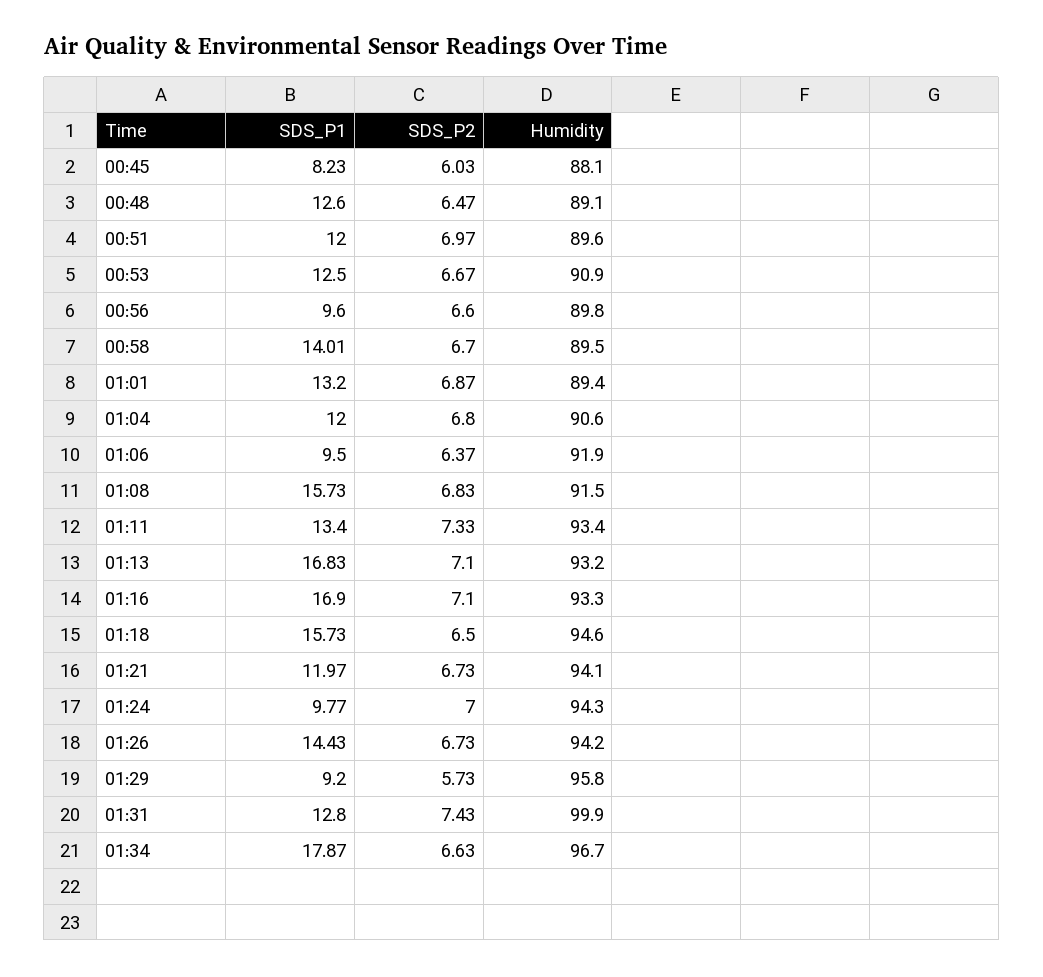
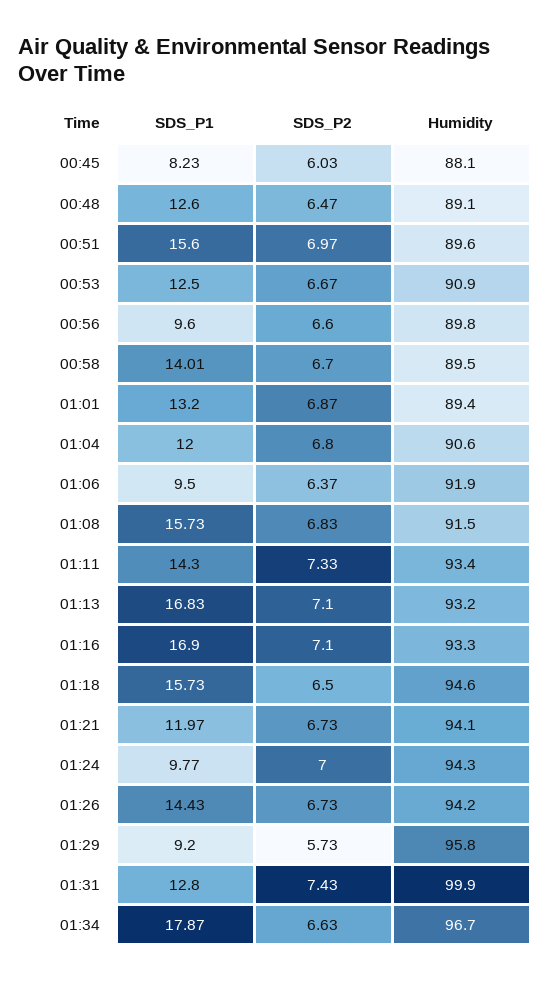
  {
    "SDS_P1": {
      "00:45": 8.23,
      "00:48": 12.6,
-     "00:51": 12,
+     "00:51": 15.6,
      "00:53": 12.5,
      "00:56": 9.6,
      "00:58": 14.01,
      "01:01": 13.2,
      "01:04": 12,
      "01:06": 9.5,
      "01:08": 15.73,
-     "01:11": 13.4,
+     "01:11": 14.3,
      "01:13": 16.83,
      "01:16": 16.9,
      "01:18": 15.73,
      "01:21": 11.97,
      "01:24": 9.77,
      "01:26": 14.43,
      "01:29": 9.2,
      "01:31": 12.8,
      "01:34": 17.87
    },
    "SDS_P2": {
      "00:45": 6.03,
      "00:48": 6.47,
      "00:51": 6.97,
      "00:53": 6.67,
      "00:56": 6.6,
      "00:58": 6.7,
      "01:01": 6.87,
      "01:04": 6.8,
      "01:06": 6.37,
      "01:08": 6.83,
      "01:11": 7.33,
      "01:13": 7.1,
      "01:16": 7.1,
      "01:18": 6.5,
      "01:21": 6.73,
      "01:24": 7,
      "01:26": 6.73,
      "01:29": 5.73,
      "01:31": 7.43,
      "01:34": 6.63
    },
    "Humidity": {
      "00:45": 88.1,
      "00:48": 89.1,
      "00:51": 89.6,
      "00:53": 90.9,
      "00:56": 89.8,
      "00:58": 89.5,
      "01:01": 89.4,
      "01:04": 90.6,
      "01:06": 91.9,
      "01:08": 91.5,
      "01:11": 93.4,
      "01:13": 93.2,
      "01:16": 93.3,
      "01:18": 94.6,
      "01:21": 94.1,
      "01:24": 94.3,
      "01:26": 94.2,
      "01:29": 95.8,
      "01:31": 99.9,
      "01:34": 96.7
    }
  }

